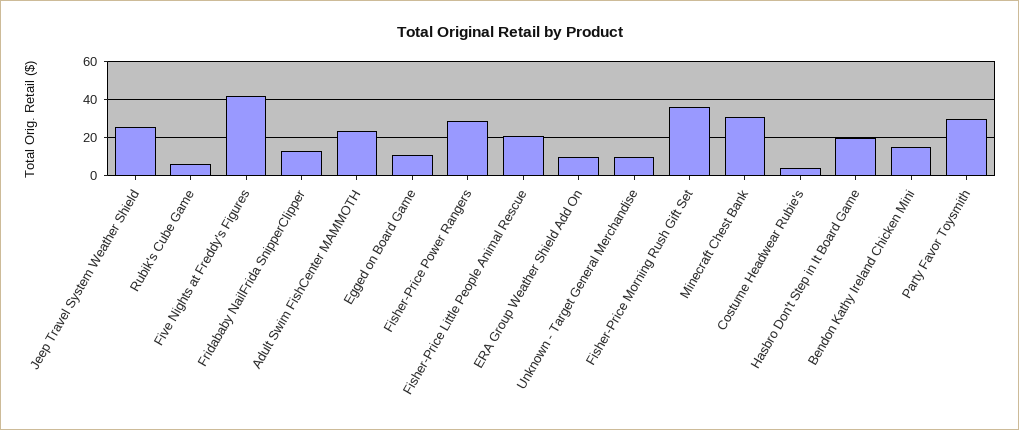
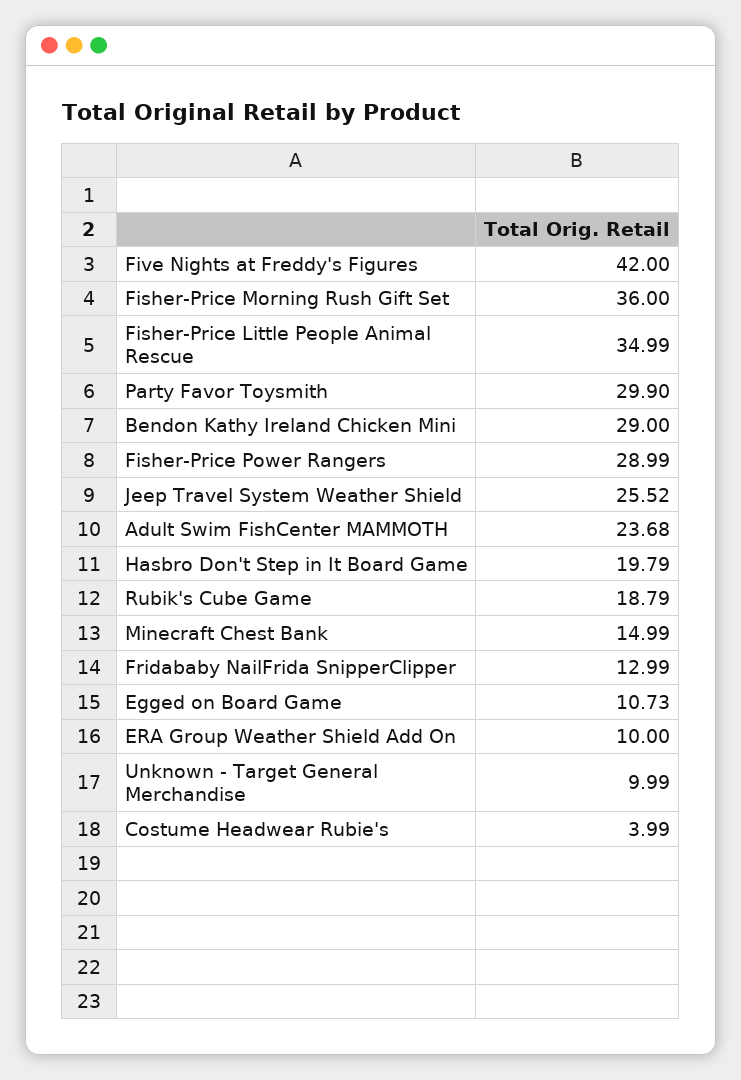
  {
    "Jeep Travel System Weather Shield": 25.52,
-   "Rubik's Cube Game": 5,
+   "Rubik's Cube Game": 18.79,
    "Five Nights at Freddy's Figures": 42,
    "Fridababy NailFrida SnipperClipper": 12.99,
    "Adult Swim FishCenter MAMMOTH": 23.68,
    "Egged on Board Game": 10.73,
    "Fisher-Price Power Rangers": 28.99,
-   "Fisher-Price Little People Animal Rescue": 20,
+   "Fisher-Price Little People Animal Rescue": 34.99,
    "ERA Group Weather Shield Add On": 10,
    "Unknown - Target General Merchandise": 9.99,
    "Fisher-Price Morning Rush Gift Set": 36,
-   "Minecraft Chest Bank": 30,
+   "Minecraft Chest Bank": 14.99,
    "Costume Headwear Rubie's": 3.99,
    "Hasbro Don't Step in It Board Game": 19.79,
-   "Bendon Kathy Ireland Chicken Mini": 15,
+   "Bendon Kathy Ireland Chicken Mini": 29,
    "Party Favor Toysmith": 29.9
  }

